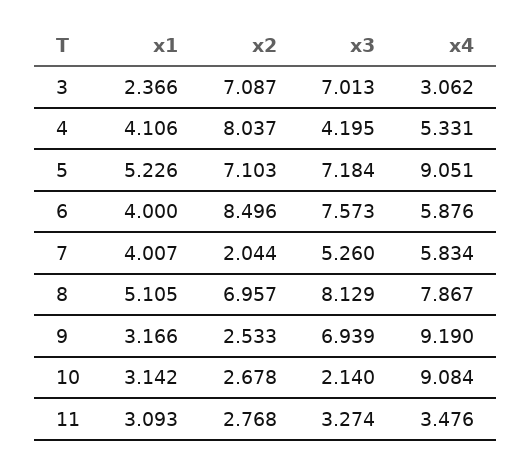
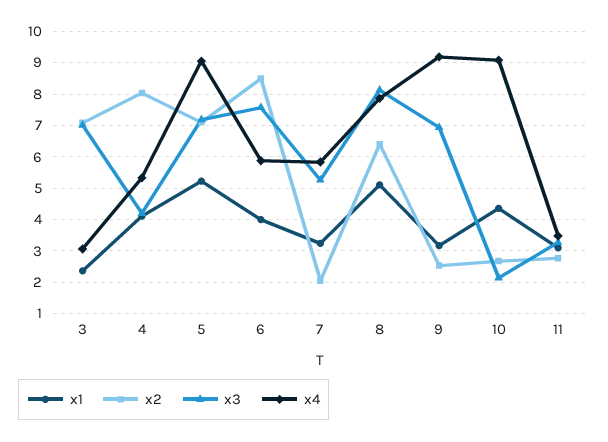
  {
    "x1": {
      "3": 2.366,
      "4": 4.106,
      "5": 5.226,
      "6": 4,
-     "7": 4.007,
+     "7": 3.2,
      "8": 5.105,
      "9": 3.166,
-     "10": 3.142,
+     "10": 4.4,
      "11": 3.093
    },
    "x2": {
      "3": 7.087,
      "4": 8.037,
      "5": 7.103,
      "6": 8.496,
      "7": 2.044,
-     "8": 6.957,
+     "8": 6.4,
      "9": 2.533,
      "10": 2.678,
      "11": 2.768
    },
    "x3": {
      "3": 7.013,
      "4": 4.195,
      "5": 7.184,
      "6": 7.573,
      "7": 5.26,
      "8": 8.129,
      "9": 6.939,
      "10": 2.14,
      "11": 3.274
    },
    "x4": {
      "3": 3.062,
      "4": 5.331,
      "5": 9.051,
      "6": 5.876,
      "7": 5.834,
      "8": 7.867,
      "9": 9.19,
      "10": 9.084,
      "11": 3.476
    }
  }

